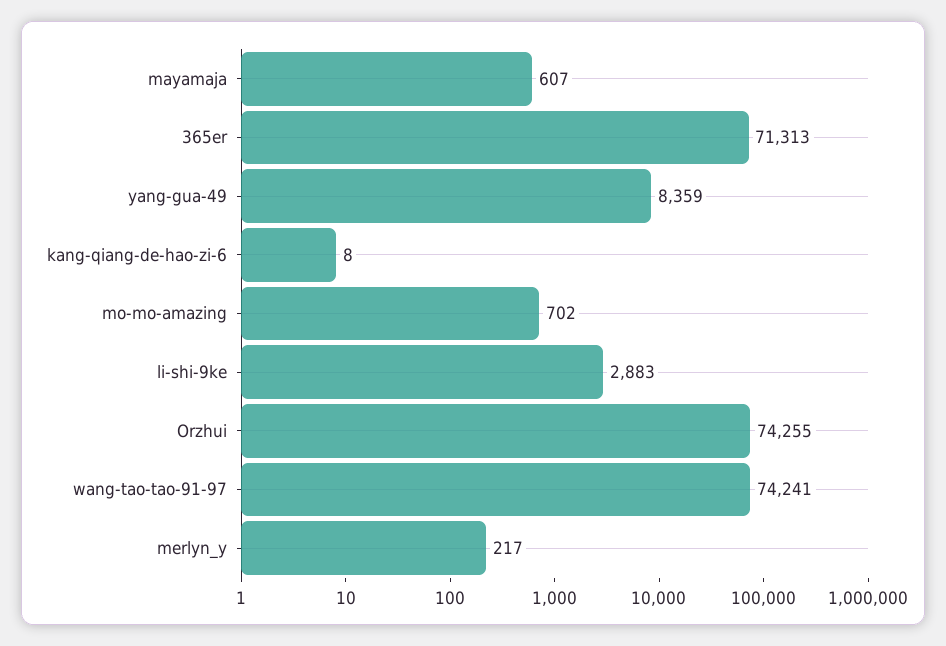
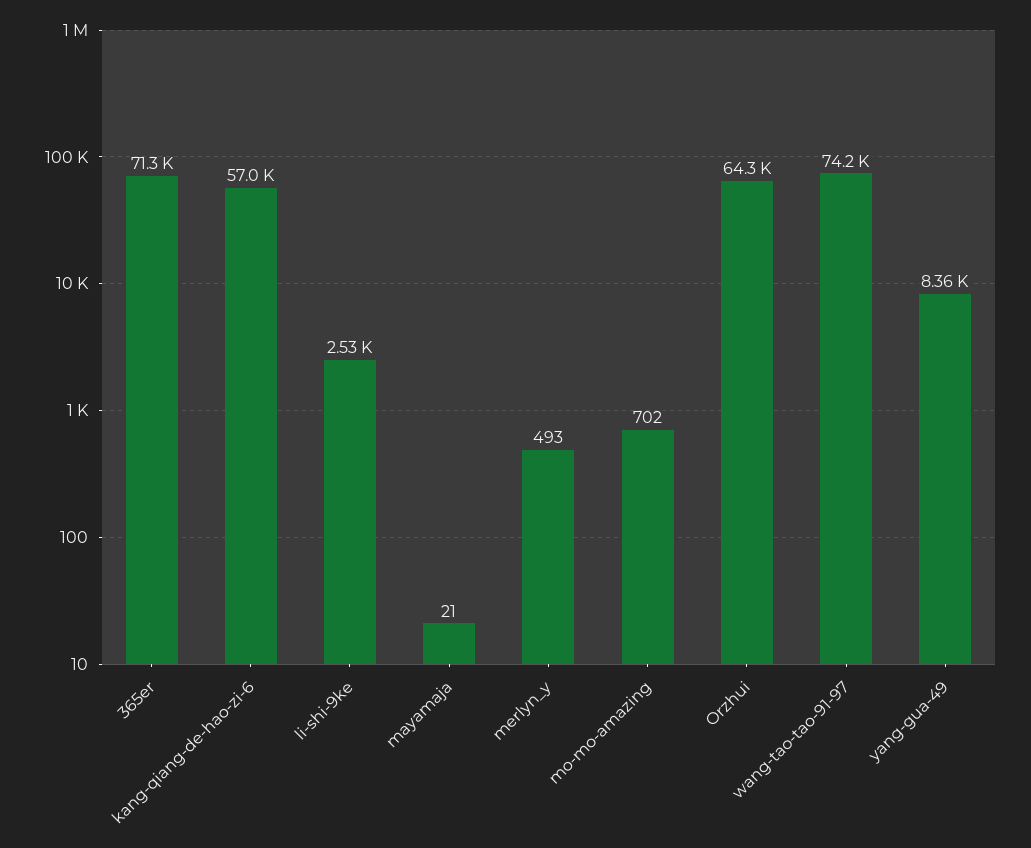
  {
-   "mayamaja": 607,
+   "mayamaja": 21,
    "365er": 71313,
    "yang-gua-49": 8359,
-   "kang-qiang-de-hao-zi-6": 8,
+   "kang-qiang-de-hao-zi-6": 57000,
    "mo-mo-amazing": 702,
-   "li-shi-9ke": 2883,
+   "li-shi-9ke": 2530,
-   "Orzhui": 74255,
+   "Orzhui": 64300,
    "wang-tao-tao-91-97": 74241,
-   "merlyn_y": 217
+   "merlyn_y": 493
  }

